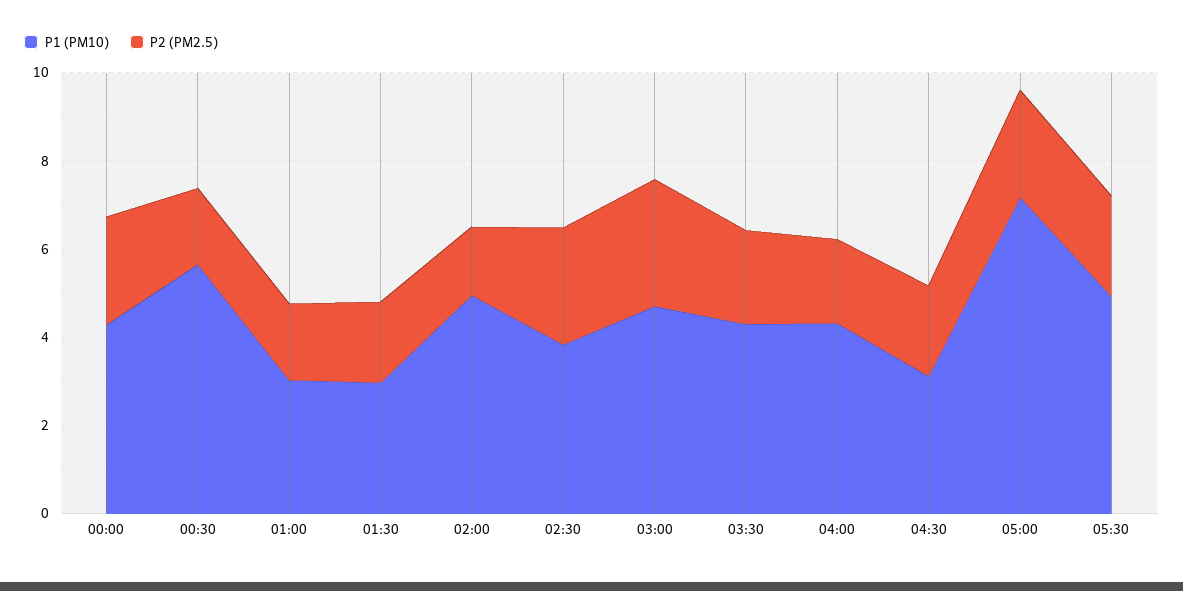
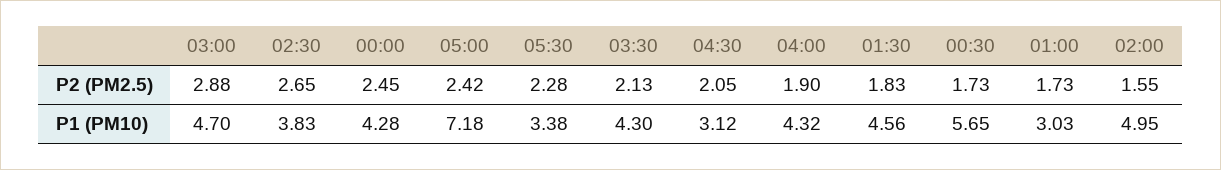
  {
    "P1 (PM10)": {
      "00:00": 4.28,
      "00:30": 5.65,
      "01:00": 3.03,
-     "01:30": 3,
+     "01:30": 4.56,
      "02:00": 4.95,
      "02:30": 3.83,
      "03:00": 4.7,
      "03:30": 4.3,
      "04:00": 4.32,
      "04:30": 3.12,
      "05:00": 7.18,
-     "05:30": 5
+     "05:30": 3.38
    },
    "P2 (PM2.5)": {
      "00:00": 2.45,
      "00:30": 1.73,
      "01:00": 1.73,
      "01:30": 1.83,
      "02:00": 1.55,
      "02:30": 2.65,
      "03:00": 2.88,
      "03:30": 2.13,
      "04:00": 1.9,
      "04:30": 2.05,
      "05:00": 2.42,
      "05:30": 2.28
    }
  }

